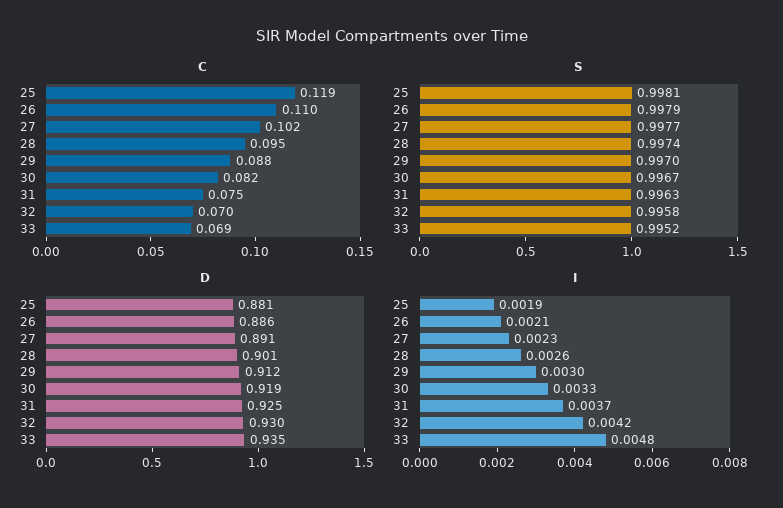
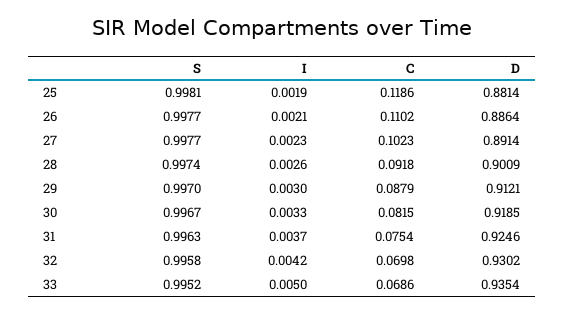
  {
    "C": {
      "25": 0.1186,
      "26": 0.1102,
      "27": 0.1023,
-     "28": 0.095,
+     "28": 0.0918,
      "29": 0.0879,
      "30": 0.0815,
      "31": 0.0754,
      "32": 0.0698,
      "33": 0.0686
    },
    "S": {
      "25": 0.9981,
-     "26": 0.9979,
+     "26": 0.9977,
      "27": 0.9977,
      "28": 0.9974,
      "29": 0.997,
      "30": 0.9967,
      "31": 0.9963,
      "32": 0.9958,
      "33": 0.9952
    },
    "D": {
      "25": 0.8814,
      "26": 0.8864,
      "27": 0.8914,
      "28": 0.9009,
      "29": 0.9121,
      "30": 0.9185,
      "31": 0.9246,
      "32": 0.9302,
      "33": 0.9354
    },
    "I": {
      "25": 0.0019,
      "26": 0.0021,
      "27": 0.0023,
      "28": 0.0026,
      "29": 0.003,
      "30": 0.0033,
      "31": 0.0037,
      "32": 0.0042,
-     "33": 0.0048
+     "33": 0.005
    }
  }

